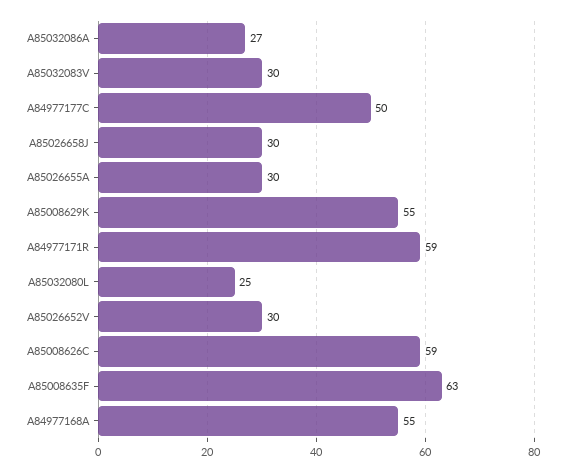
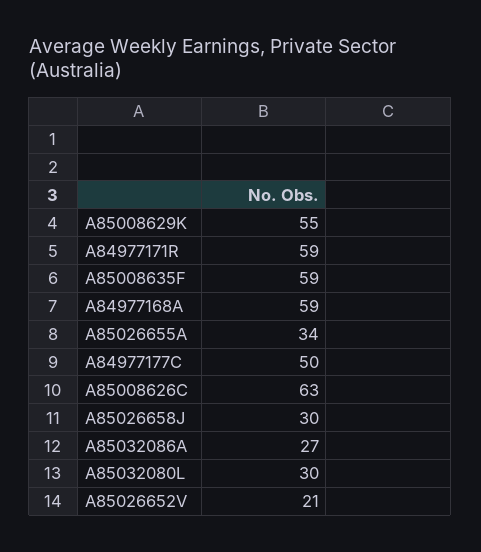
  {
    "A85032086A": 27,
-   "A85032083V": 30,
    "A84977177C": 50,
    "A85026658J": 30,
-   "A85026655A": 30,
+   "A85026655A": 34,
    "A85008629K": 55,
    "A84977171R": 59,
-   "A85032080L": 25,
+   "A85032080L": 30,
-   "A85026652V": 30,
+   "A85026652V": 21,
-   "A85008626C": 59,
+   "A85008626C": 63,
-   "A85008635F": 63,
+   "A85008635F": 59,
-   "A84977168A": 55
+   "A84977168A": 59
  }

